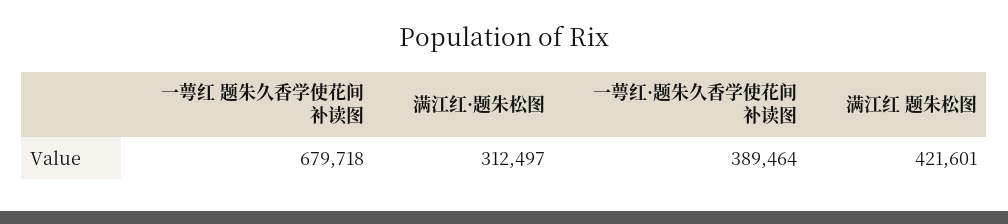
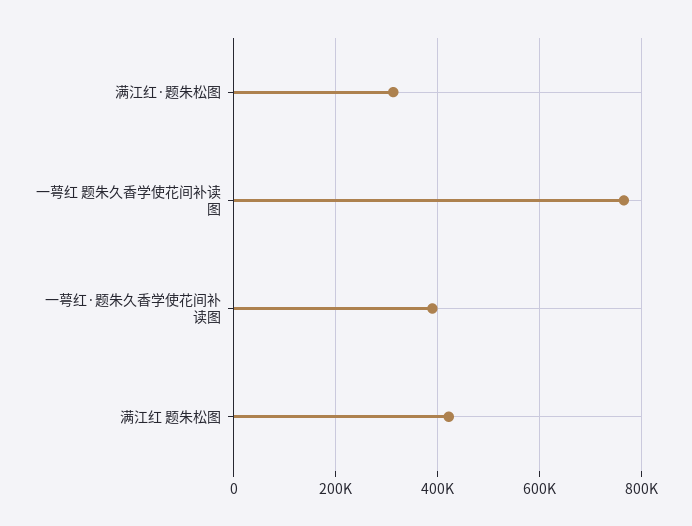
  {
-   "一萼红 题朱久香学使花间补读图": 679718,
+   "一萼红 题朱久香学使花间补读图": 760000,
    "满江红·题朱松图": 312497,
    "一萼红·题朱久香学使花间补读图": 389464,
    "满江红 题朱松图": 421601
  }

